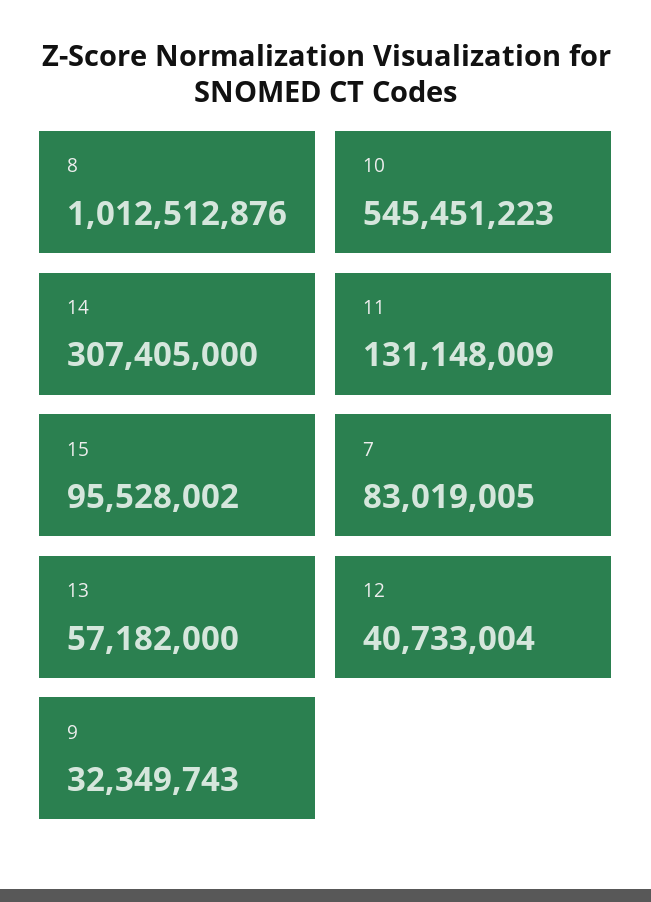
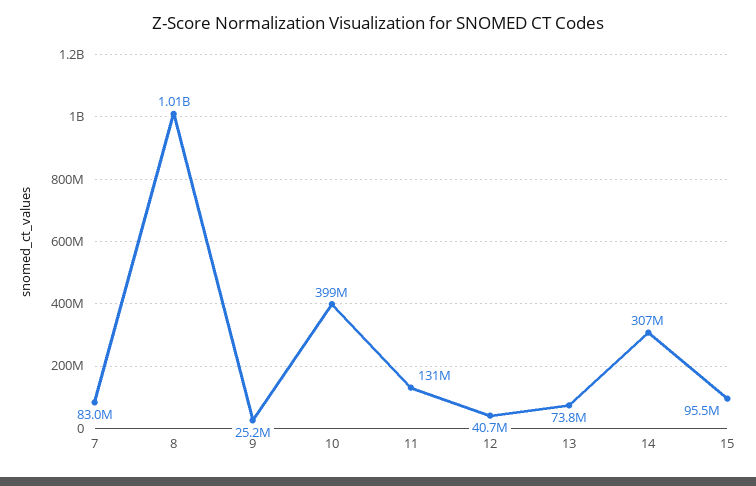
  {
    "8": 1012512876,
-   "10": 545451223,
+   "10": 399000000,
    "14": 307405000,
    "11": 131148009,
    "15": 95528002,
    "7": 83019005,
-   "13": 57182000,
+   "13": 73800000,
    "12": 40733004,
-   "9": 32349743
+   "9": 25200000
  }

